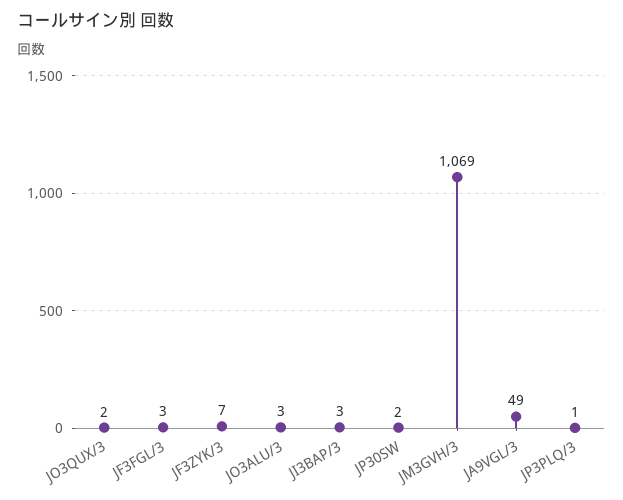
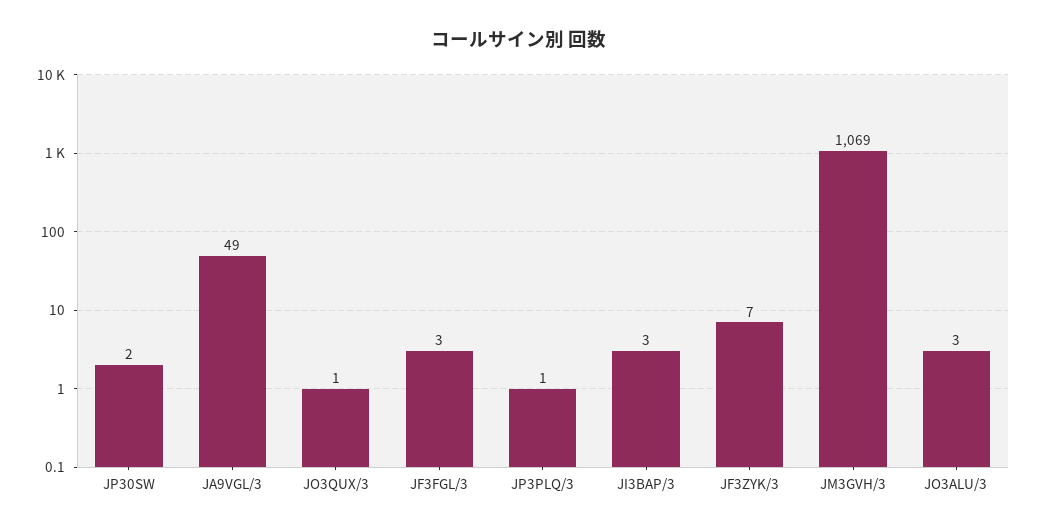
  {
-   "JO3QUX/3": 2,
+   "JO3QUX/3": 1,
    "JF3FGL/3": 3,
    "JF3ZYK/3": 7,
    "JO3ALU/3": 3,
    "JI3BAP/3": 3,
    "JP30SW": 2,
    "JM3GVH/3": 1069,
    "JA9VGL/3": 49,
    "JP3PLQ/3": 1
  }

